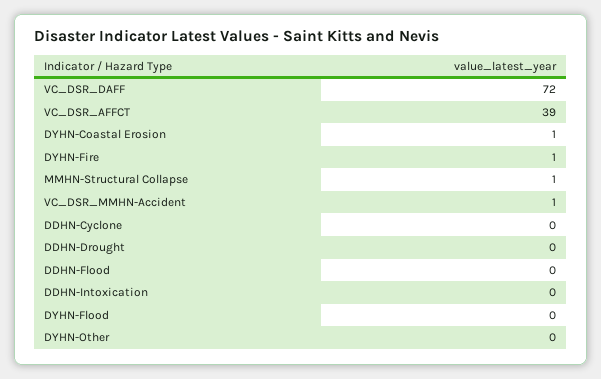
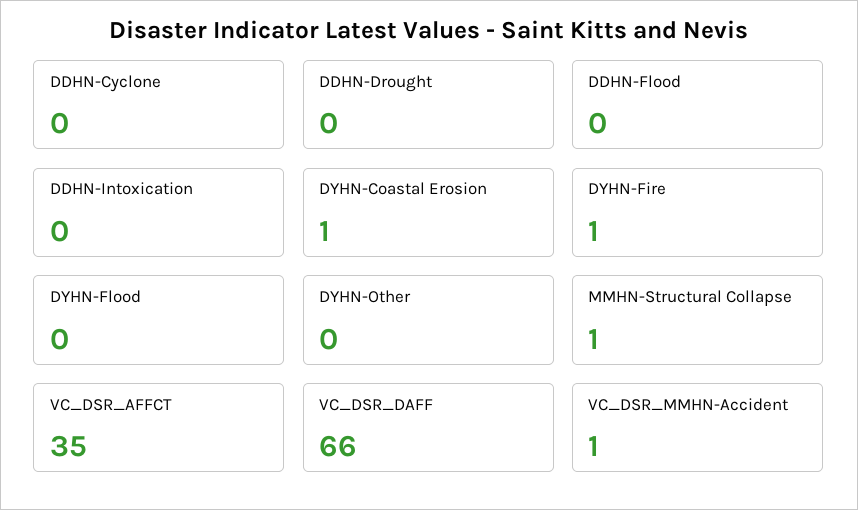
  {
-   "VC_DSR_DAFF": 72,
+   "VC_DSR_DAFF": 66,
-   "VC_DSR_AFFCT": 39,
+   "VC_DSR_AFFCT": 35,
    "DYHN-Coastal Erosion": 1,
    "DYHN-Fire": 1,
    "MMHN-Structural Collapse": 1,
    "VC_DSR_MMHN-Accident": 1,
    "DDHN-Cyclone": 0,
    "DDHN-Drought": 0,
    "DDHN-Flood": 0,
    "DDHN-Intoxication": 0,
    "DYHN-Flood": 0,
    "DYHN-Other": 0
  }

